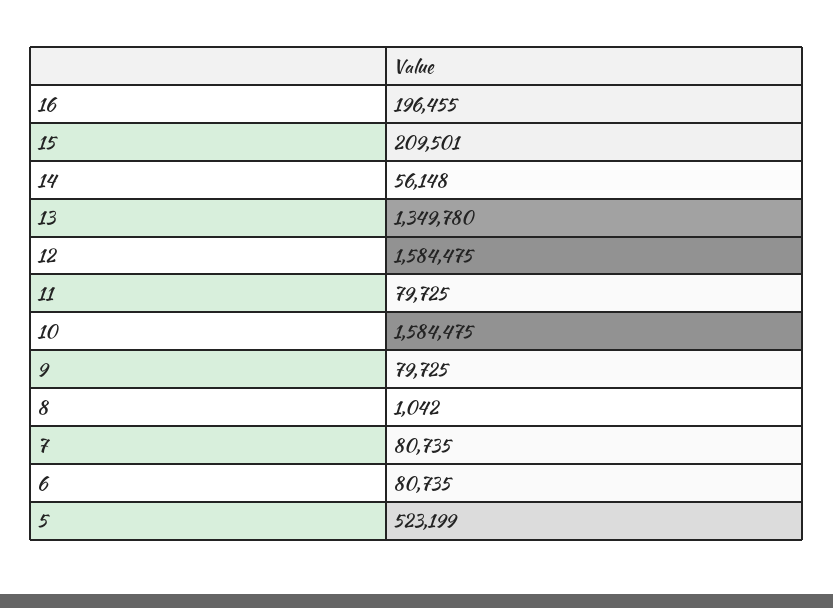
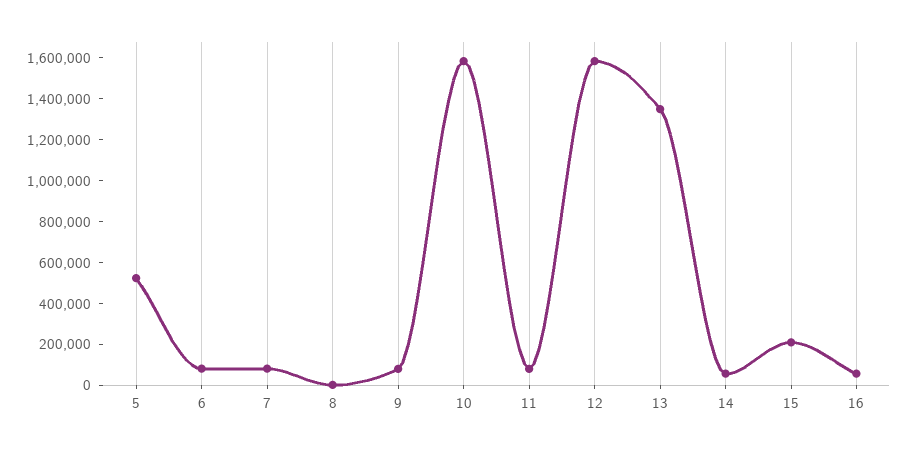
  {
-   "16": 196455,
+   "16": 50000,
    "15": 209501,
    "14": 56148,
    "13": 1349780,
    "12": 1584475,
    "11": 79725,
    "10": 1584475,
    "9": 79725,
    "8": 1042,
    "7": 80735,
    "6": 80735,
    "5": 523199
  }

